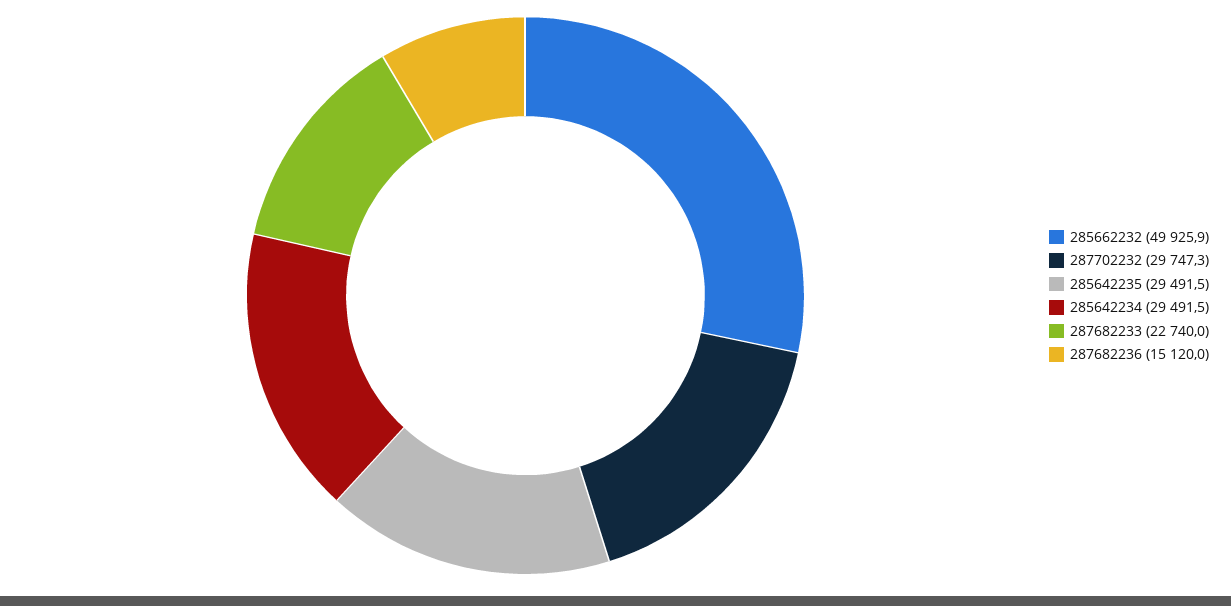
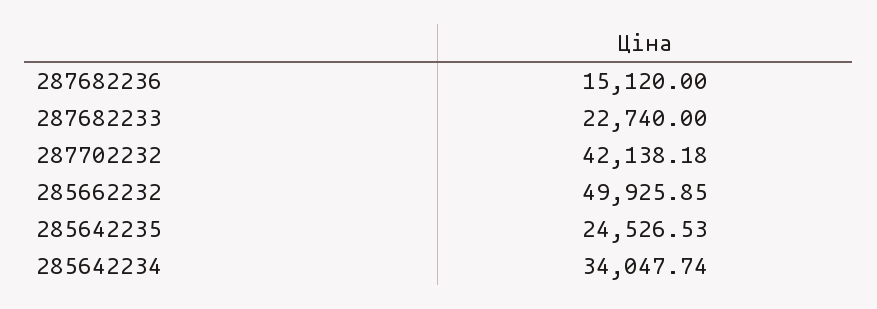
  {
    "285662232": 49925.85,
-   "287702232": 29747.3,
+   "287702232": 42138.18,
-   "285642235": 29491.5,
+   "285642235": 24526.53,
-   "285642234": 29491.5,
+   "285642234": 34047.74,
    "287682233": 22740,
    "287682236": 15120
  }

